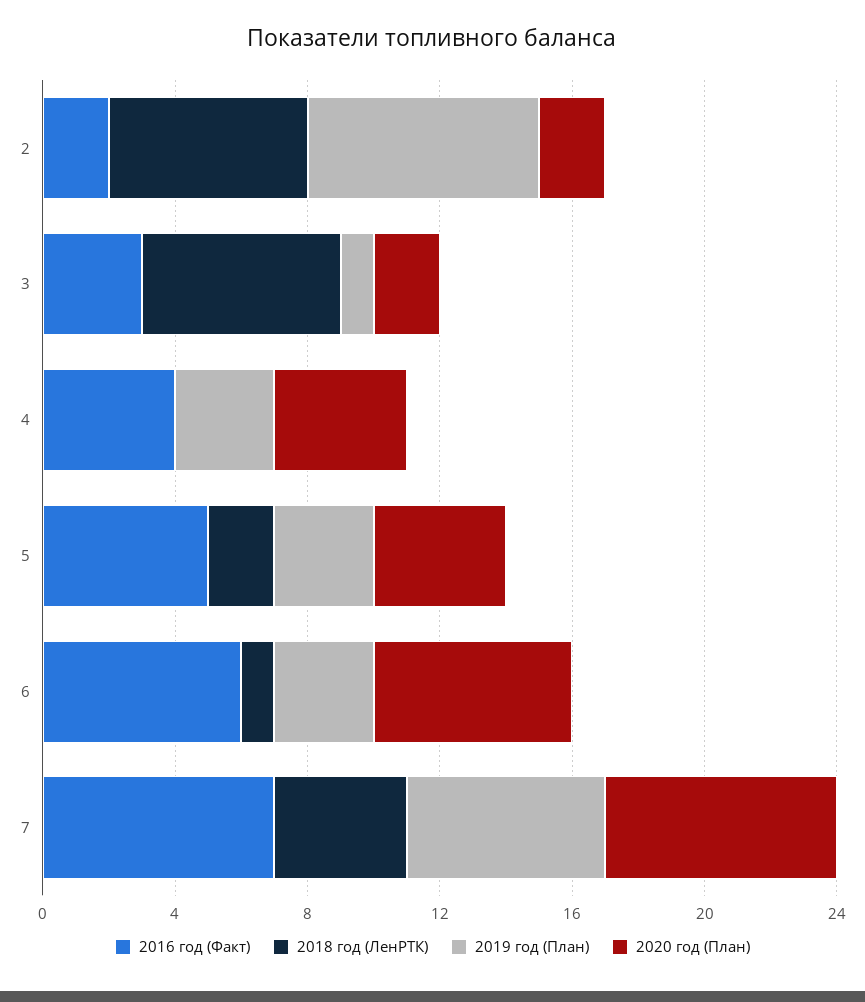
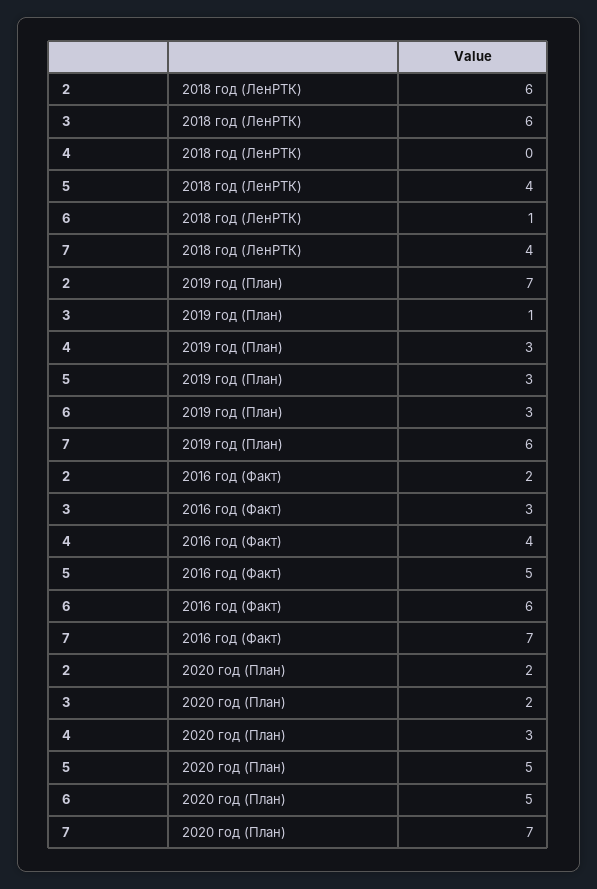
  {
    "2016 год (Факт)": {
      "2": 2,
      "3": 3,
      "4": 4,
      "5": 5,
      "6": 6,
      "7": 7
    },
    "2018 год (ЛенРТК)": {
      "2": 6,
      "3": 6,
      "4": 0,
-     "5": 2,
+     "5": 4,
      "6": 1,
      "7": 4
    },
    "2019 год (План)": {
      "2": 7,
      "3": 1,
      "4": 3,
      "5": 3,
      "6": 3,
      "7": 6
    },
    "2020 год (План)": {
      "2": 2,
      "3": 2,
-     "4": 4,
+     "4": 3,
-     "5": 4,
+     "5": 5,
-     "6": 6,
+     "6": 5,
      "7": 7
    }
  }

